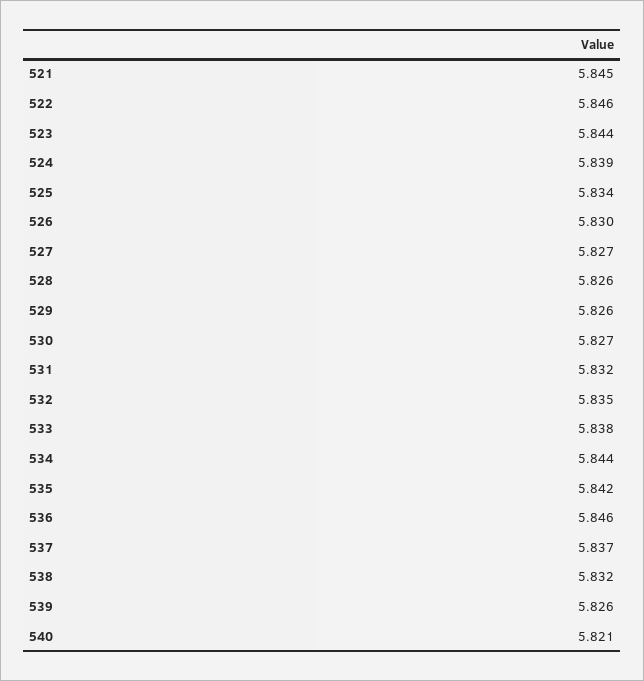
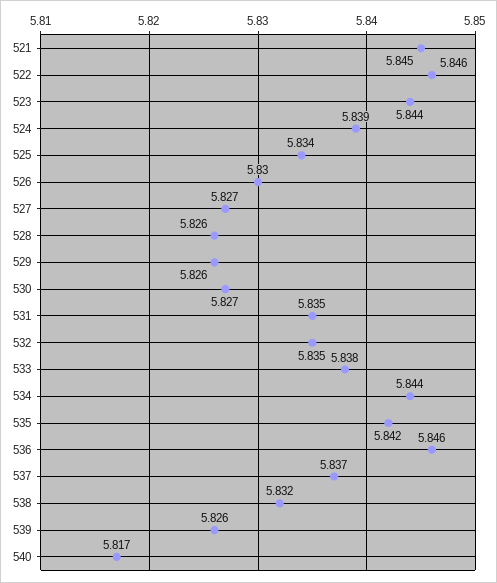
  {
    "521": 5.845,
    "522": 5.846,
    "523": 5.844,
    "524": 5.839,
    "525": 5.834,
    "526": 5.83,
    "527": 5.827,
    "528": 5.826,
    "529": 5.826,
    "530": 5.827,
-   "531": 5.832,
+   "531": 5.835,
    "532": 5.835,
    "533": 5.838,
    "534": 5.844,
    "535": 5.842,
    "536": 5.846,
    "537": 5.837,
    "538": 5.832,
    "539": 5.826,
-   "540": 5.821
+   "540": 5.817
  }

